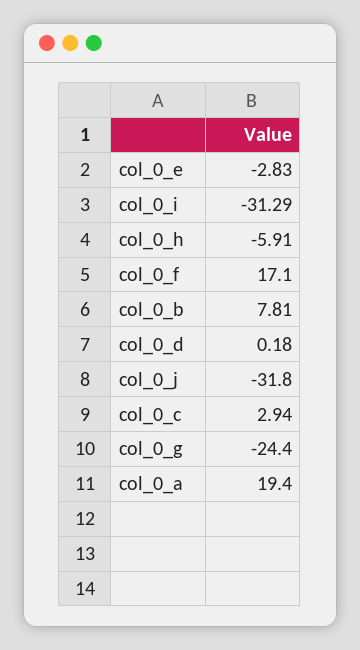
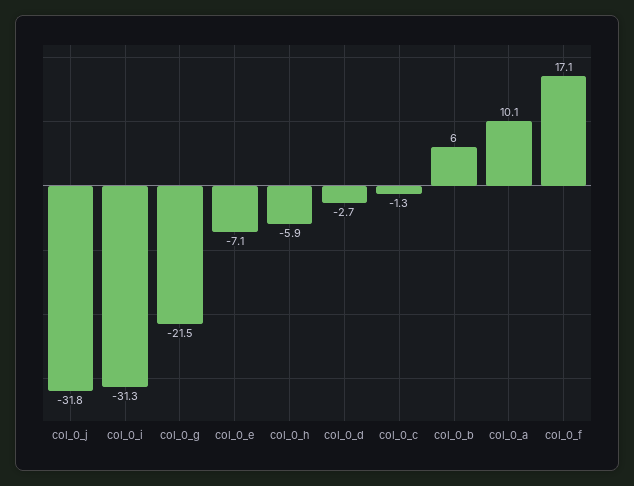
  {
-   "col_0_e": -2.83,
+   "col_0_e": -7.1,
    "col_0_i": -31.29,
    "col_0_h": -5.91,
    "col_0_f": 17.1,
-   "col_0_b": 7.81,
+   "col_0_b": 6,
-   "col_0_d": 0.18,
+   "col_0_d": -2.7,
    "col_0_j": -31.8,
-   "col_0_c": 2.94,
+   "col_0_c": -1.3,
-   "col_0_g": -24.4,
+   "col_0_g": -21.5,
-   "col_0_a": 19.4
+   "col_0_a": 10.1
  }

